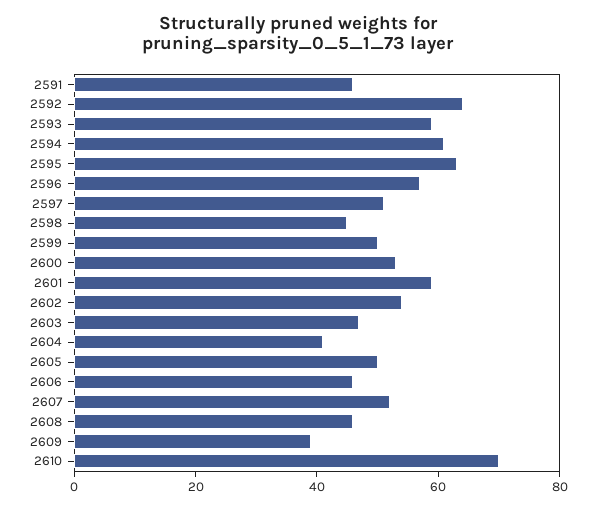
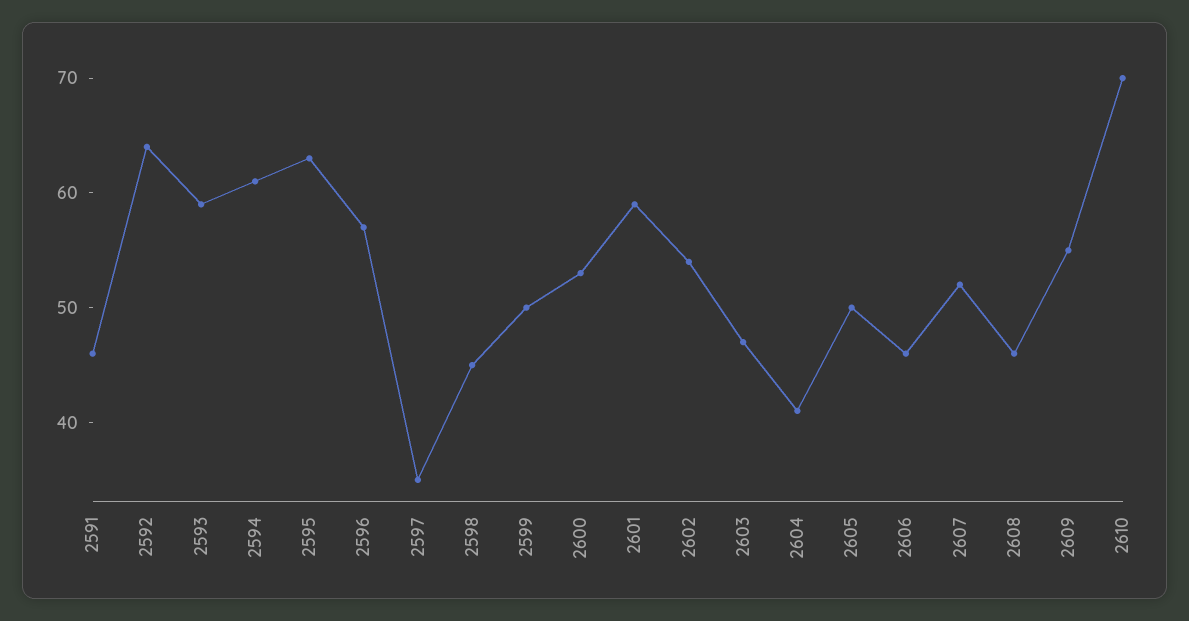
  {
    "2591": 46,
    "2592": 64,
    "2593": 59,
    "2594": 61,
    "2595": 63,
    "2596": 57,
-   "2597": 50,
+   "2597": 35,
    "2598": 45,
    "2599": 50,
    "2600": 53,
    "2601": 59,
    "2602": 54,
    "2603": 47,
    "2604": 41,
    "2605": 50,
    "2606": 46,
    "2607": 52,
    "2608": 46,
-   "2609": 40,
+   "2609": 55,
    "2610": 70
  }

